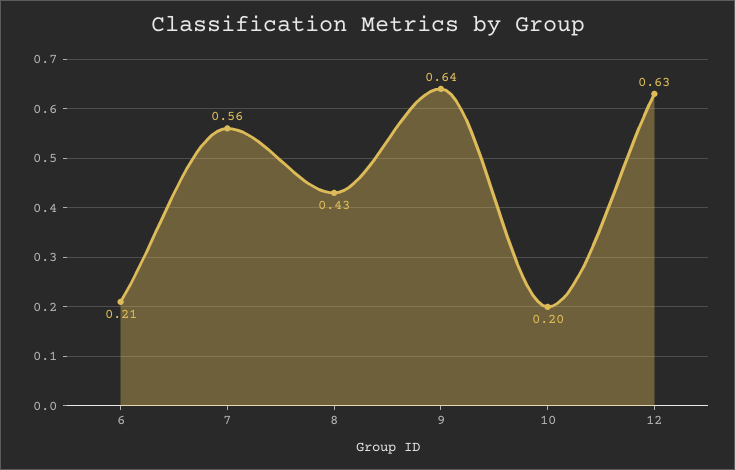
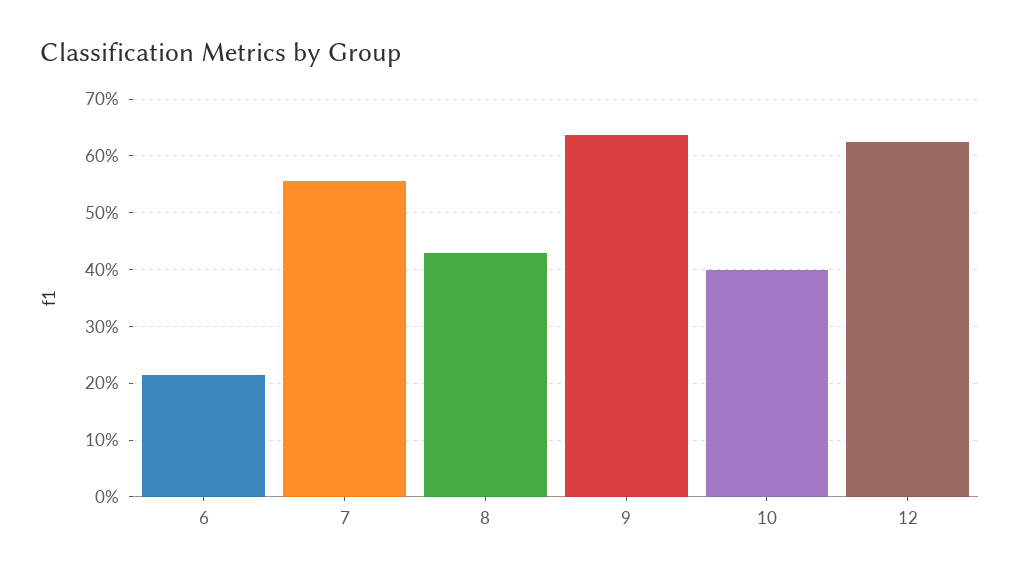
  {
    "6": 0.21,
    "7": 0.56,
    "8": 0.43,
    "9": 0.64,
-   "10": 0.2,
+   "10": 0.4,
    "12": 0.63
  }

